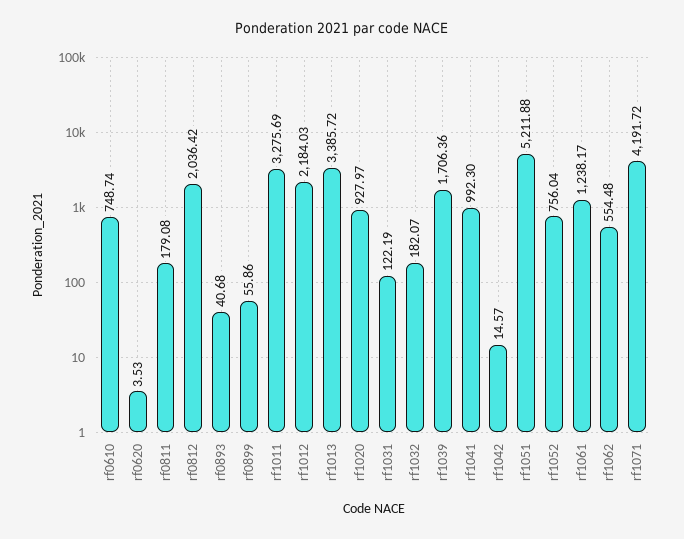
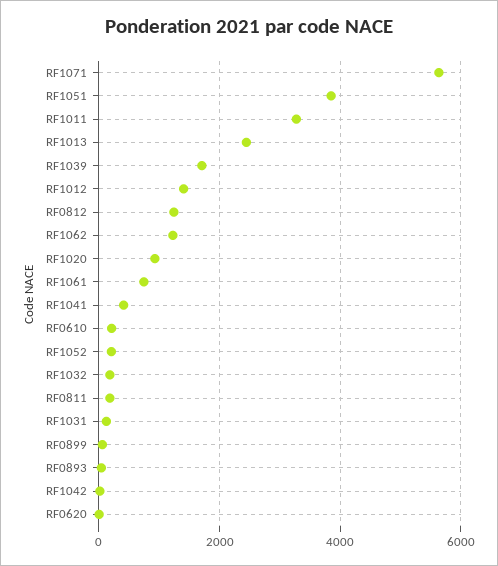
  {
-   "rf0610": 748.74,
+   "rf0610": 200,
    "rf0620": 3.53,
    "rf0811": 179.08,
-   "rf0812": 2036.42,
+   "rf0812": 1200,
    "rf0893": 40.68,
    "rf0899": 55.86,
    "rf1011": 3275.69,
-   "rf1012": 2184.03,
+   "rf1012": 1400,
-   "rf1013": 3385.72,
+   "rf1013": 2400,
    "rf1020": 927.97,
    "rf1031": 122.19,
    "rf1032": 182.07,
    "rf1039": 1706.36,
-   "rf1041": 992.3,
+   "rf1041": 400,
    "rf1042": 14.57,
-   "rf1051": 5211.88,
+   "rf1051": 3800,
-   "rf1052": 756.04,
+   "rf1052": 200,
-   "rf1061": 1238.17,
+   "rf1061": 800,
-   "rf1062": 554.48,
+   "rf1062": 1200,
-   "rf1071": 4191.72
+   "rf1071": 5600
  }

